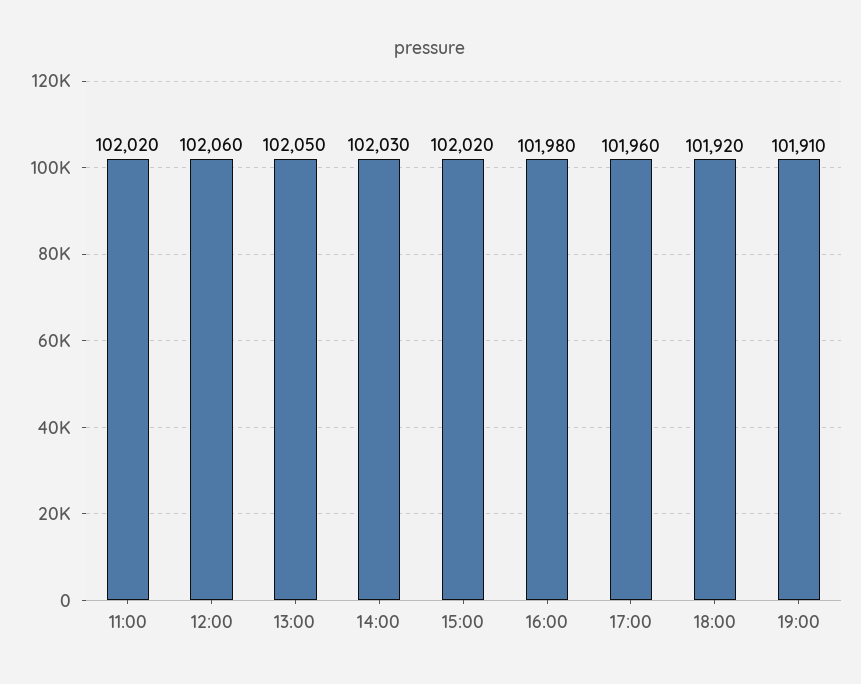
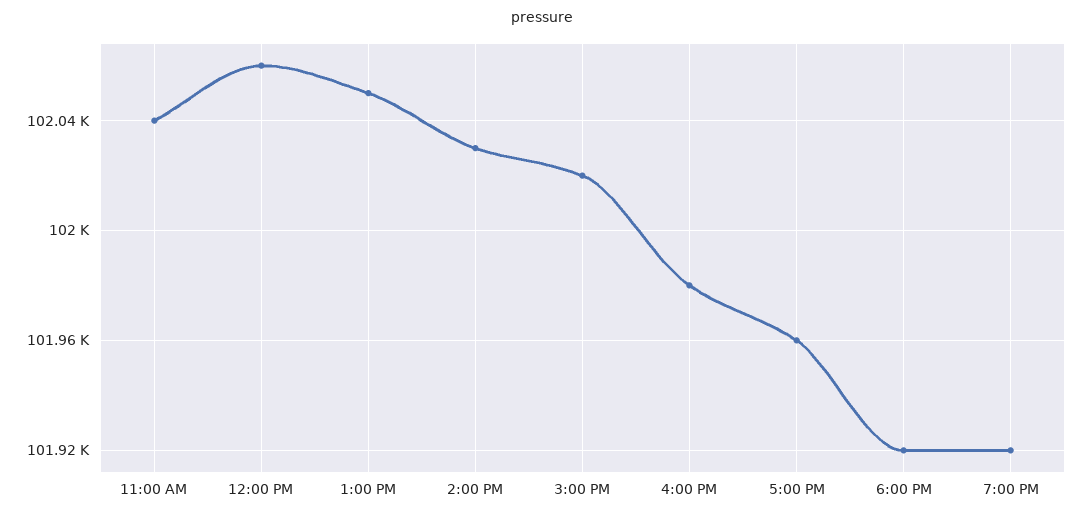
  {
-   "11:00": 102020,
+   "11:00": 102040,
    "12:00": 102060,
    "13:00": 102050,
    "14:00": 102030,
    "15:00": 102020,
    "16:00": 101980,
    "17:00": 101960,
    "18:00": 101920,
-   "19:00": 101910
+   "19:00": 101920
  }

